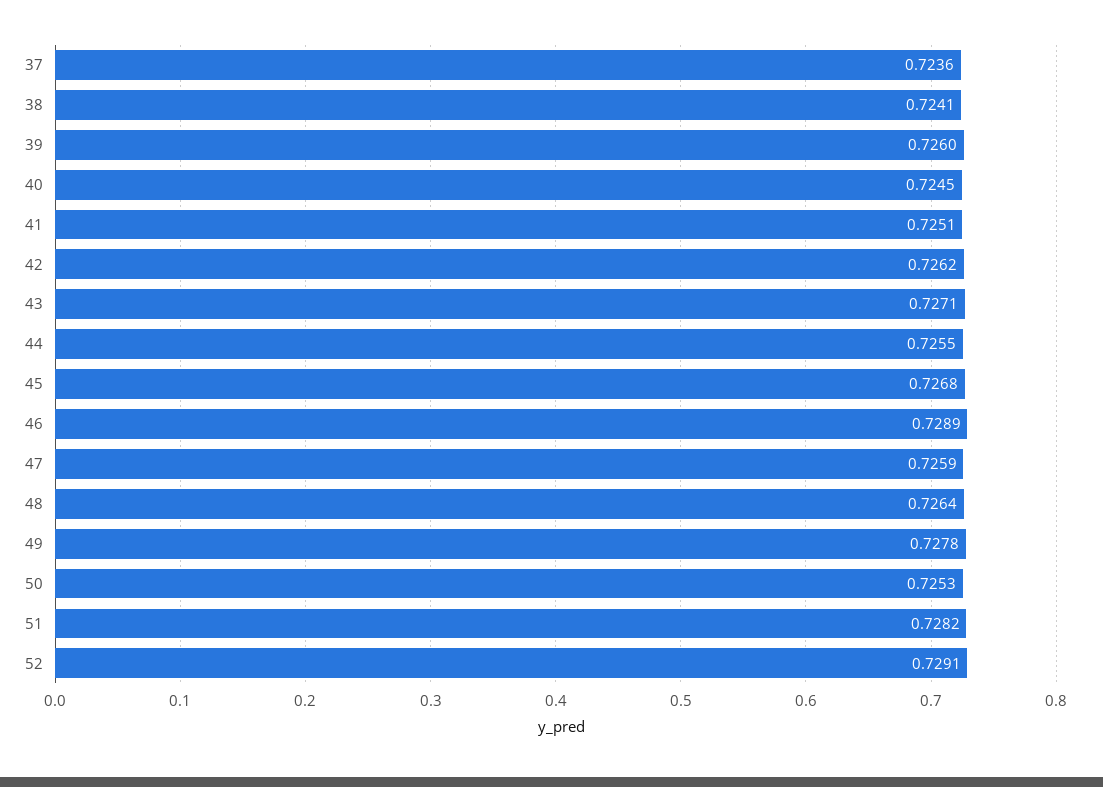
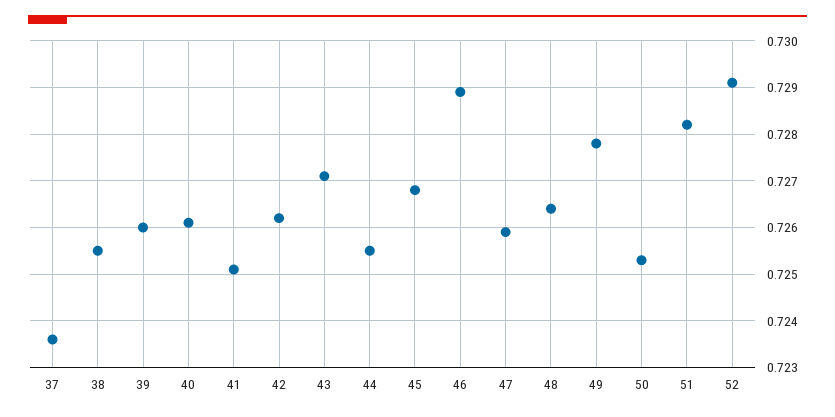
  {
    "37": 0.7236,
-   "38": 0.7241,
+   "38": 0.7255,
    "39": 0.726,
-   "40": 0.7245,
+   "40": 0.726,
    "41": 0.7251,
    "42": 0.7262,
    "43": 0.7271,
    "44": 0.7255,
    "45": 0.7268,
    "46": 0.7289,
    "47": 0.7259,
    "48": 0.7264,
    "49": 0.7278,
    "50": 0.7253,
    "51": 0.7282,
    "52": 0.7291
  }

